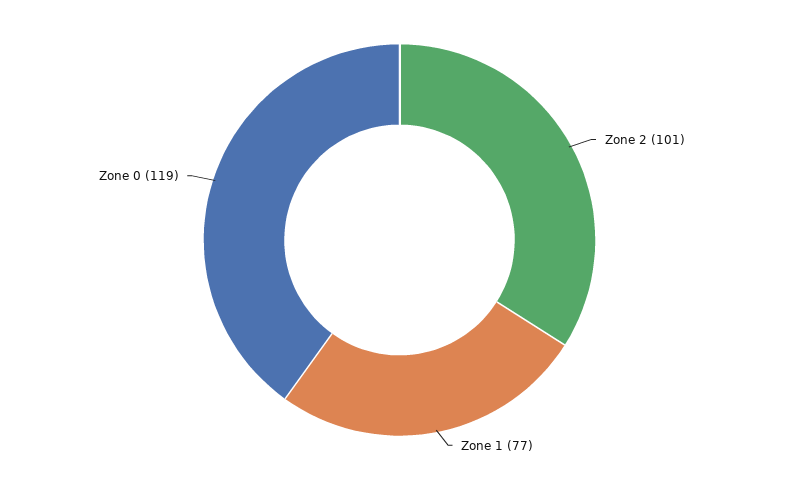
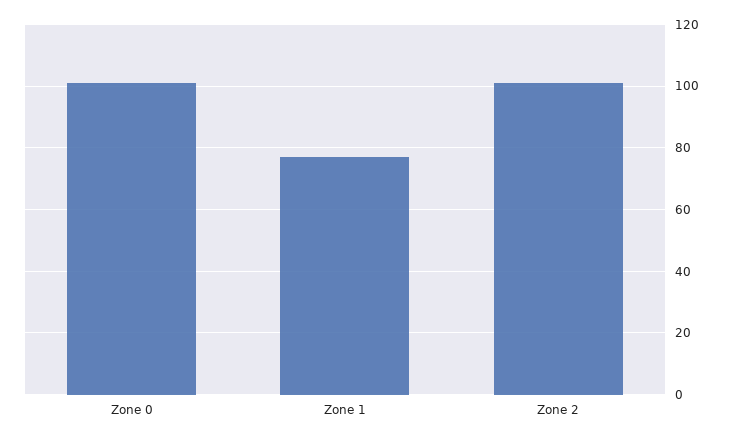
  {
    "Zone 2": 101,
    "Zone 1": 77,
-   "Zone 0": 119
+   "Zone 0": 100
  }

